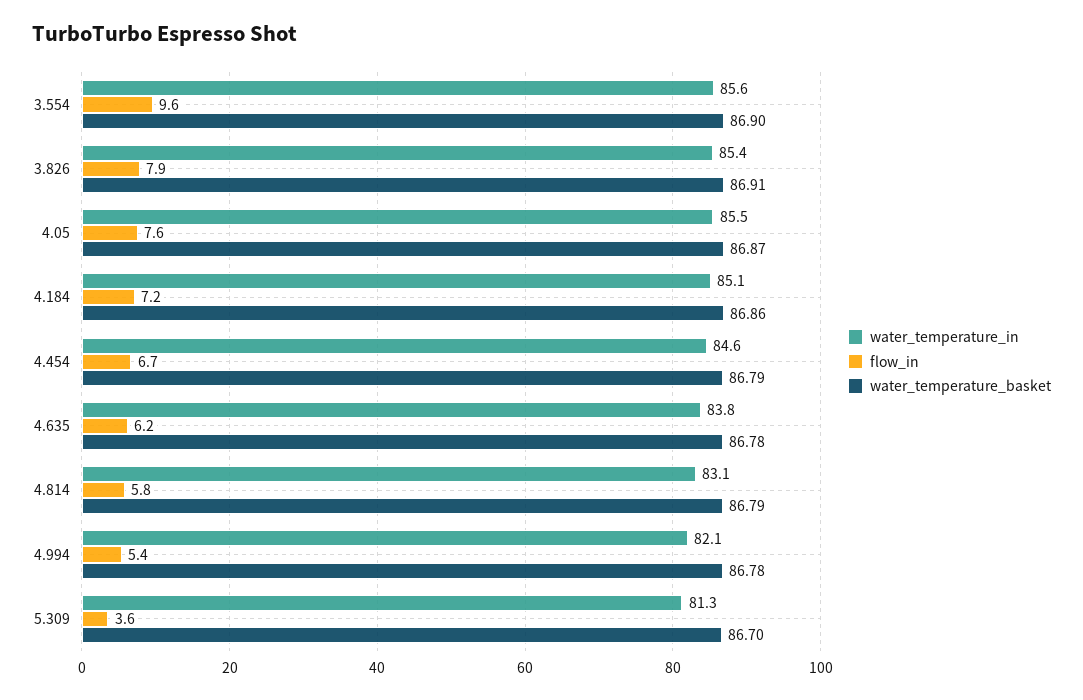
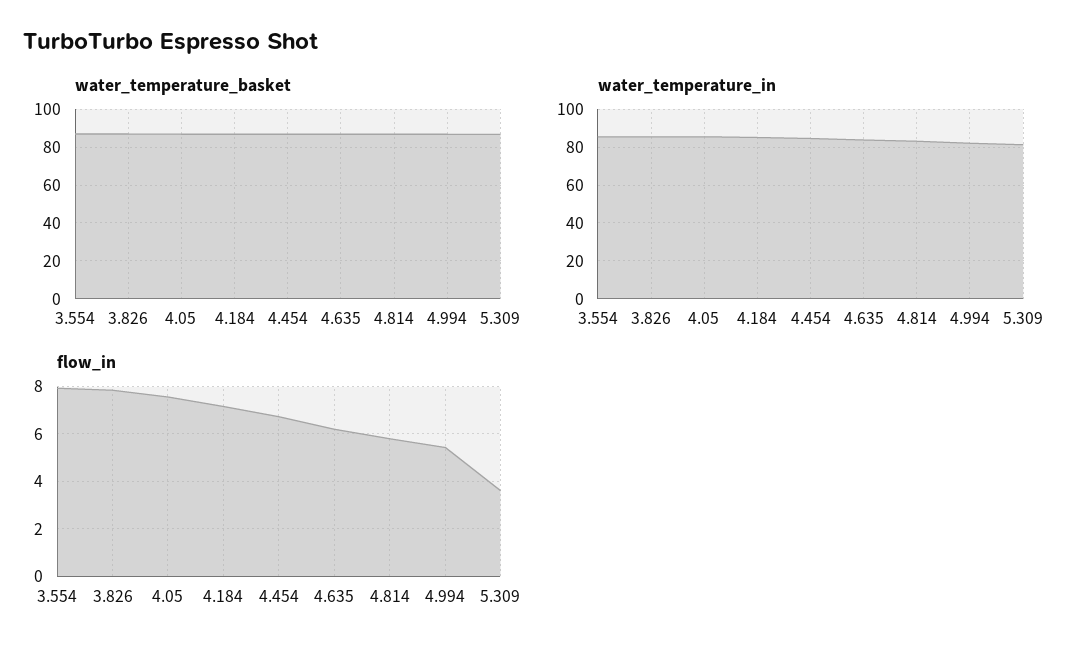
  {
    "water_temperature_in": {
      "3.554": 85.6,
      "3.826": 85.4,
      "4.05": 85.5,
      "4.184": 85.1,
      "4.454": 84.6,
      "4.635": 83.8,
      "4.814": 83.1,
      "4.994": 82.1,
      "5.309": 81.3
    },
    "flow_in": {
-     "3.554": 9.6,
+     "3.554": 8,
      "3.826": 7.9,
      "4.05": 7.6,
      "4.184": 7.2,
      "4.454": 6.7,
      "4.635": 6.2,
      "4.814": 5.8,
      "4.994": 5.4,
      "5.309": 3.6
    },
    "water_temperature_basket": {
      "3.554": 86.9,
      "3.826": 86.91,
      "4.05": 86.87,
      "4.184": 86.86,
      "4.454": 86.79,
      "4.635": 86.78,
      "4.814": 86.79,
      "4.994": 86.78,
      "5.309": 86.7
    }
  }

